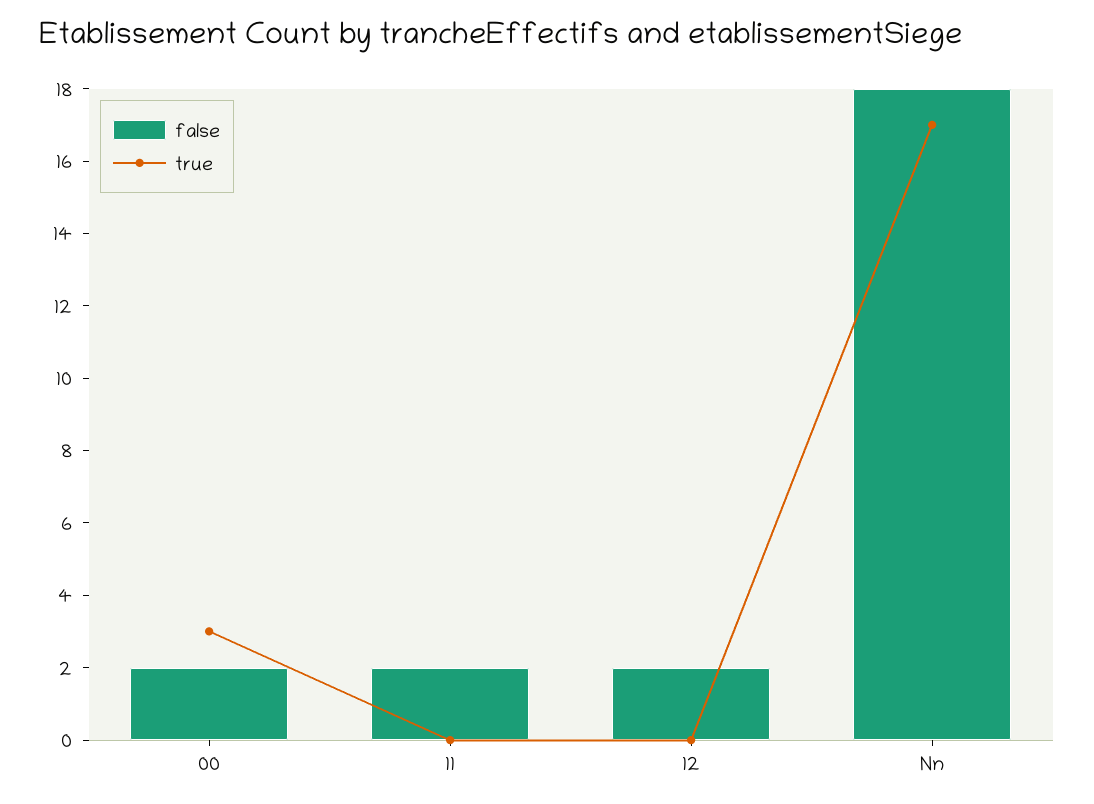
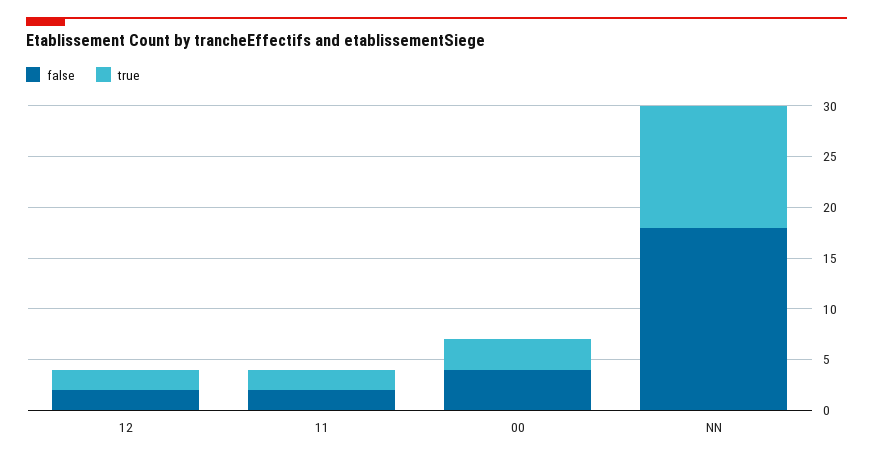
  {
    "false": {
-     "00": 2,
+     "00": 4,
      "11": 2,
      "12": 2,
      "Nn": 18
    },
    "true": {
      "00": 3,
-     "11": 0,
+     "11": 2,
-     "12": 0,
+     "12": 2,
-     "Nn": 17
+     "Nn": 12
    }
  }

